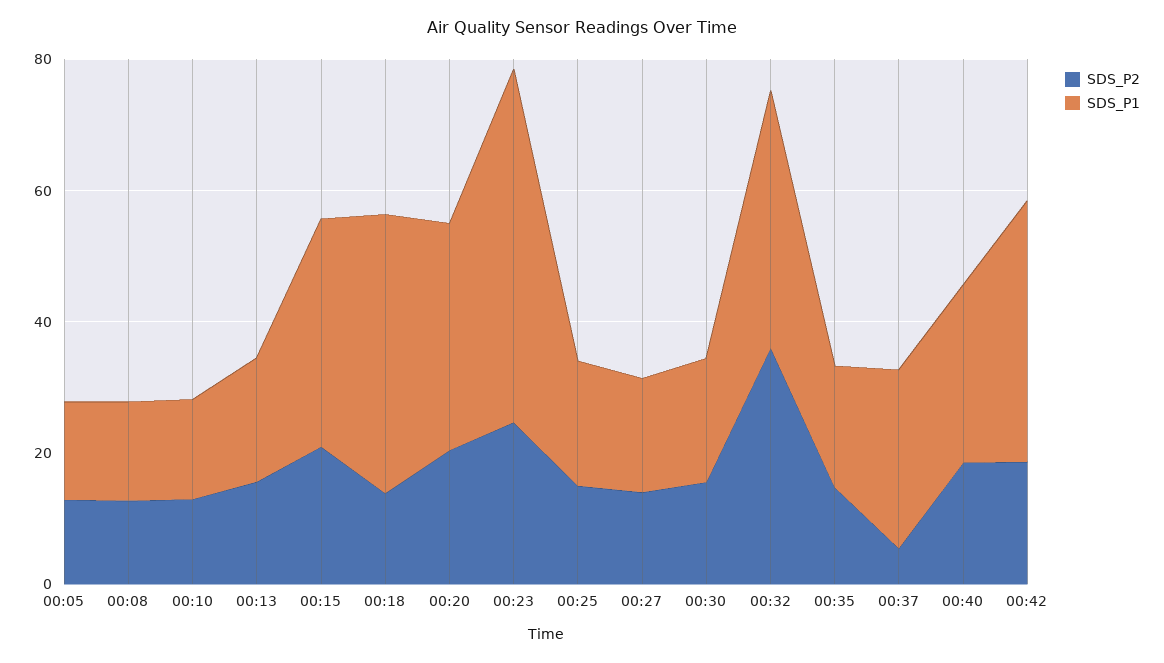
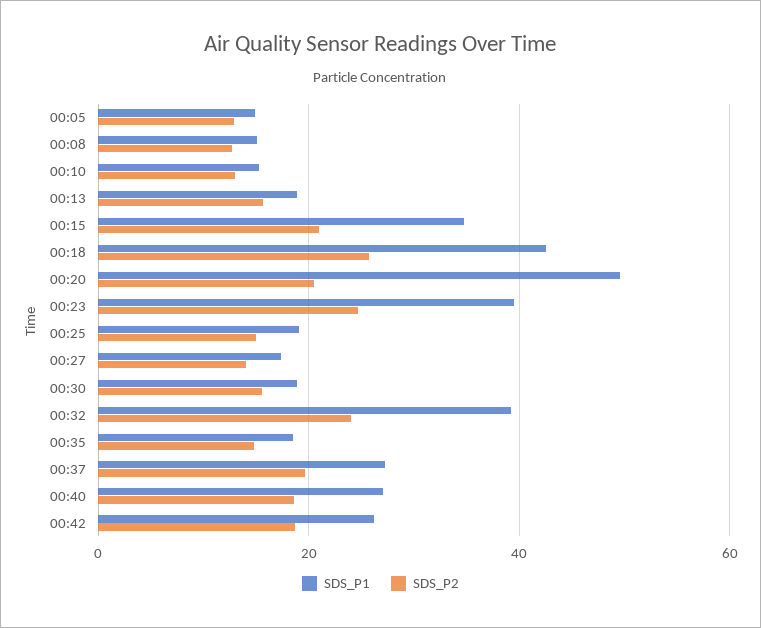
  {
    "SDS_P2": {
      "00:05": 12,
      "00:08": 12,
      "00:10": 14,
      "00:13": 16,
      "00:15": 22,
-     "00:18": 15,
+     "00:18": 26,
      "00:20": 20,
      "00:23": 24,
      "00:25": 16,
      "00:27": 14,
      "00:30": 16,
-     "00:32": 35,
+     "00:32": 24,
      "00:35": 14,
-     "00:37": 5,
+     "00:37": 20,
      "00:40": 18,
      "00:42": 18
    },
    "SDS_P1": {
      "00:05": 14,
      "00:08": 16,
      "00:10": 16,
      "00:13": 18,
      "00:15": 34,
      "00:18": 42,
-     "00:20": 35,
+     "00:20": 50,
-     "00:23": 55,
+     "00:23": 40,
      "00:25": 20,
      "00:27": 18,
      "00:30": 18,
      "00:32": 40,
      "00:35": 18,
      "00:37": 28,
      "00:40": 28,
-     "00:42": 40
+     "00:42": 26
    }
  }

